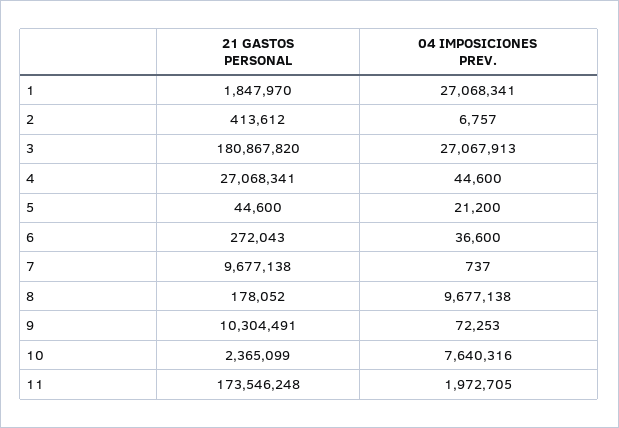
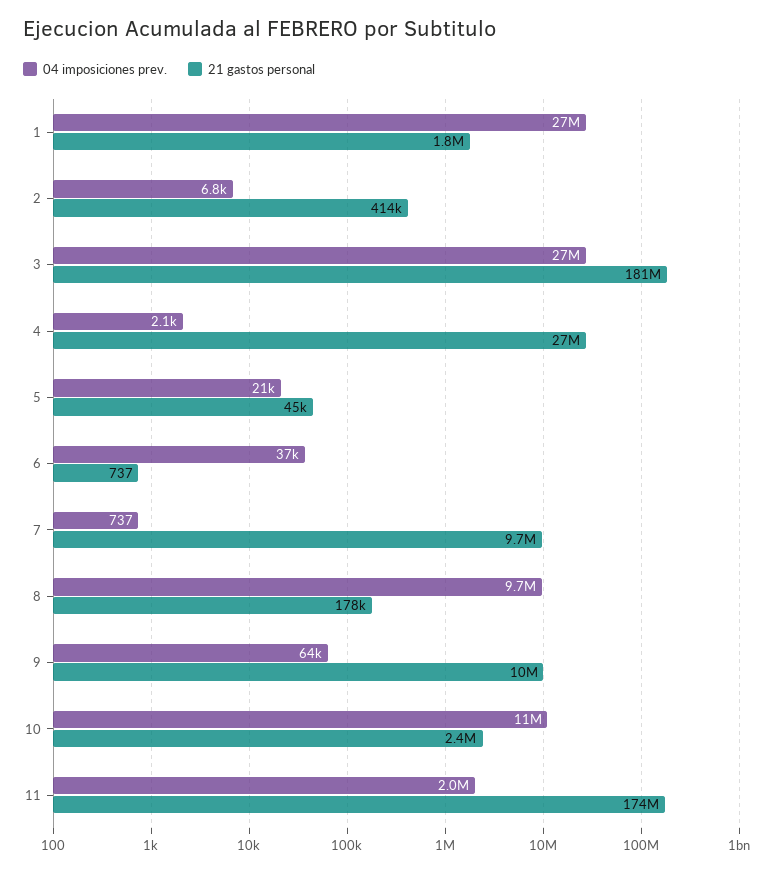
  {
    "21 GASTOS PERSONAL": {
      "1": 1847970,
      "2": 413612,
      "3": 180867820,
      "4": 27068341,
      "5": 44600,
-     "6": 272043,
+     "6": 737,
      "7": 9677138,
      "8": 178052,
      "9": 10304491,
      "10": 2365099,
      "11": 173546248
    },
    "04 IMPOSICIONES PREV.": {
      "1": 27068341,
      "2": 6757,
      "3": 27067913,
-     "4": 44600,
+     "4": 2100,
      "5": 21200,
      "6": 36600,
      "7": 737,
      "8": 9677138,
-     "9": 72253,
+     "9": 64000,
-     "10": 7640316,
+     "10": 11000000,
      "11": 1972705
    }
  }

